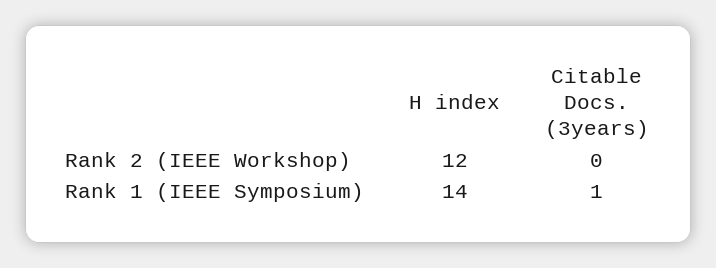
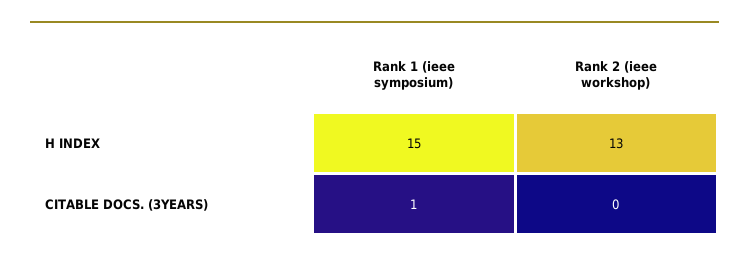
  {
    "H index": {
-     "Rank 2 (IEEE Workshop)": 12,
+     "Rank 2 (IEEE Workshop)": 13,
-     "Rank 1 (IEEE Symposium)": 14
+     "Rank 1 (IEEE Symposium)": 15
    },
    "Citable Docs. (3years)": {
      "Rank 2 (IEEE Workshop)": 0,
      "Rank 1 (IEEE Symposium)": 1
    }
  }

